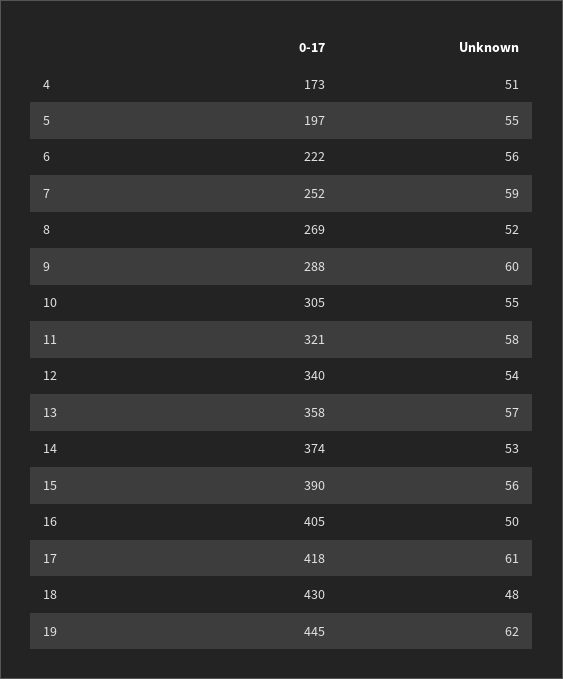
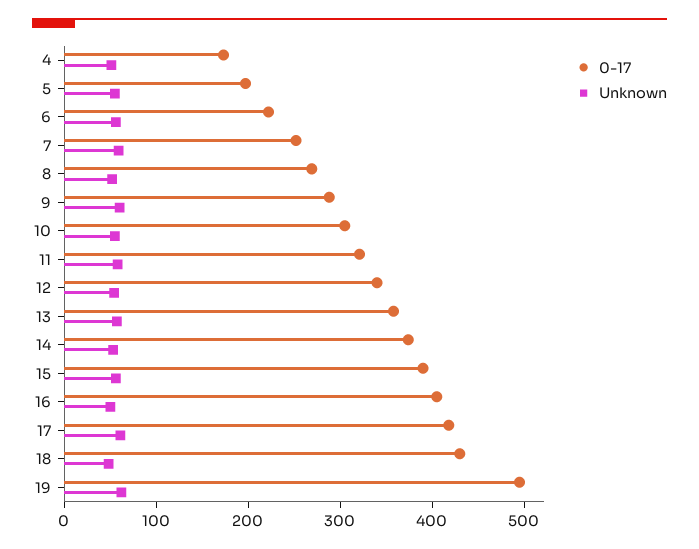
  {
    "0-17": {
      "4": 173,
      "5": 197,
      "6": 222,
      "7": 252,
      "8": 269,
      "9": 288,
      "10": 305,
      "11": 321,
      "12": 340,
      "13": 358,
      "14": 374,
      "15": 390,
      "16": 405,
      "17": 418,
      "18": 430,
-     "19": 445
+     "19": 500
    },
    "Unknown": {
      "4": 51,
      "5": 55,
      "6": 56,
      "7": 59,
      "8": 52,
      "9": 60,
      "10": 55,
      "11": 58,
      "12": 54,
      "13": 57,
      "14": 53,
      "15": 56,
      "16": 50,
      "17": 61,
      "18": 48,
      "19": 62
    }
  }

